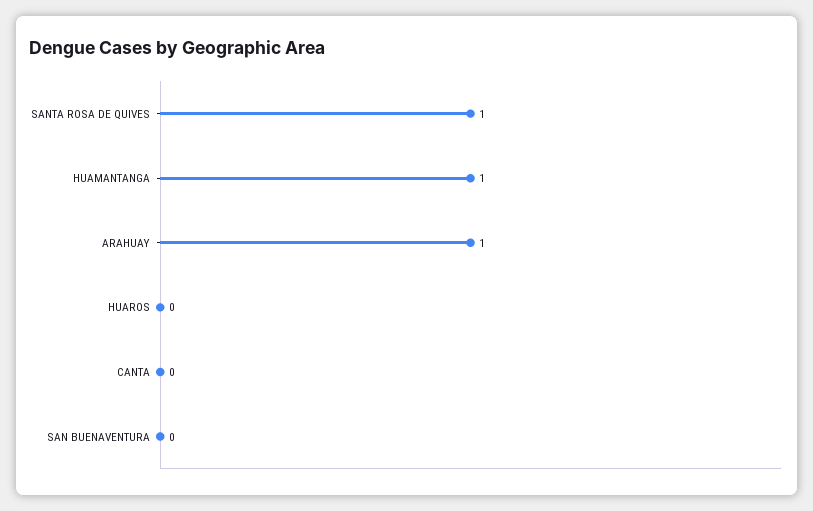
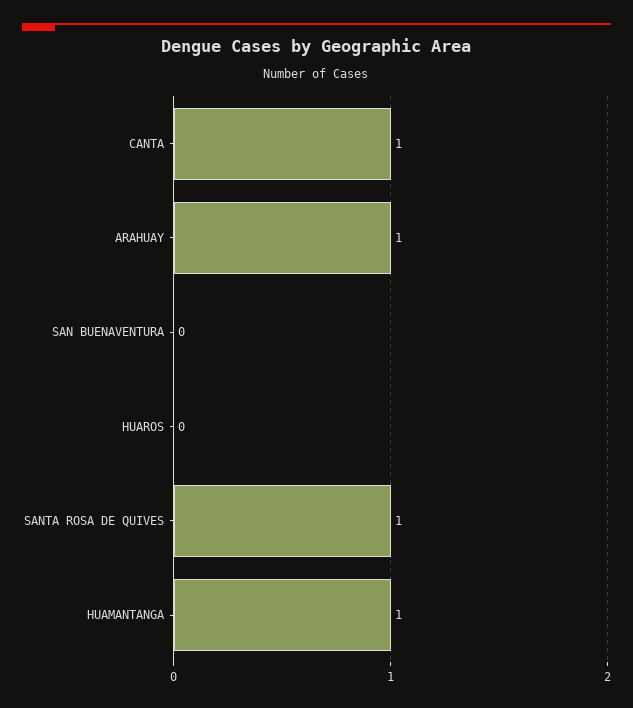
  {
    "SANTA ROSA DE QUIVES": 1,
    "HUAMANTANGA": 1,
    "ARAHUAY": 1,
    "HUAROS": 0,
-   "CANTA": 0,
+   "CANTA": 1,
    "SAN BUENAVENTURA": 0
  }

